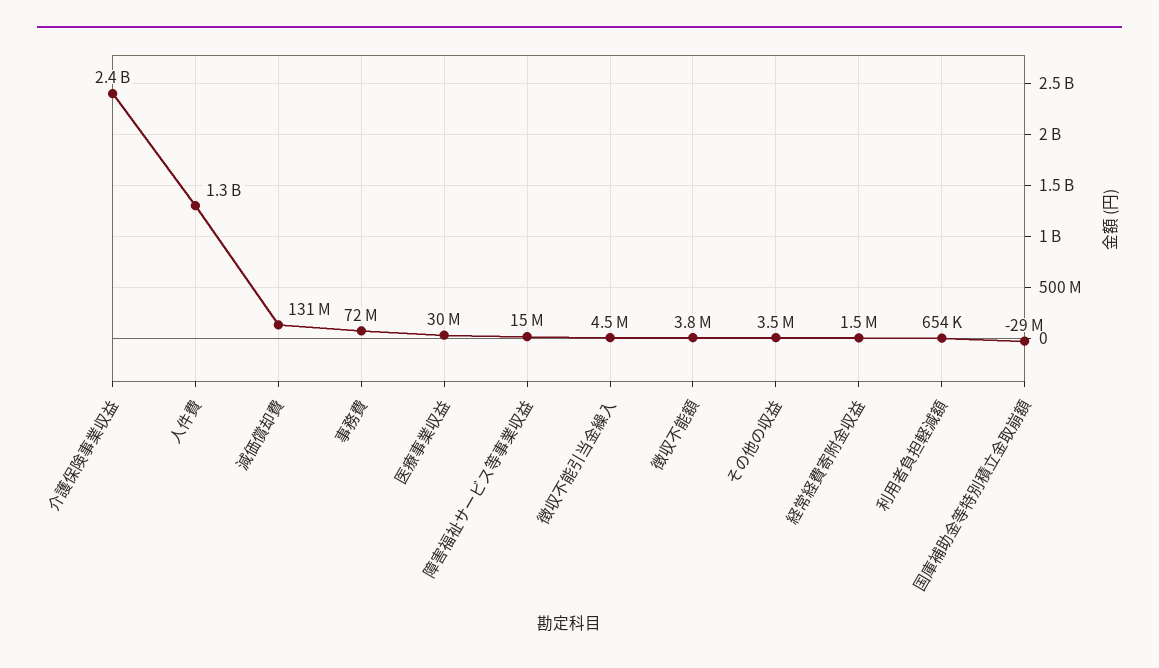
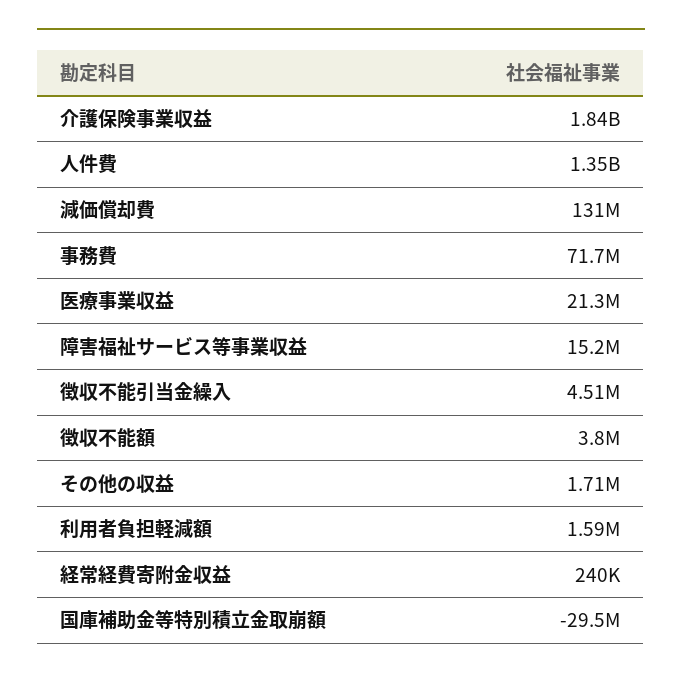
  {
-   "介護保険事業収益": 2400000000,
+   "介護保険事業収益": 1840000000,
    "人件費": 1350000000,
    "減価償却費": 131000000,
    "事務費": 71700000,
-   "医療事業収益": 30000000,
+   "医療事業収益": 21300000,
    "障害福祉サービス等事業収益": 15200000,
    "徴収不能引当金繰入": 4510000,
    "徴収不能額": 3800000,
-   "その他の収益": 3500000,
+   "その他の収益": 1710000,
-   "経常経費寄附金収益": 1500000,
+   "経常経費寄附金収益": 240000,
-   "利用者負担軽減額": 654000,
+   "利用者負担軽減額": 1590000,
    "国庫補助金等特別積立金取崩額": -29500000
  }

